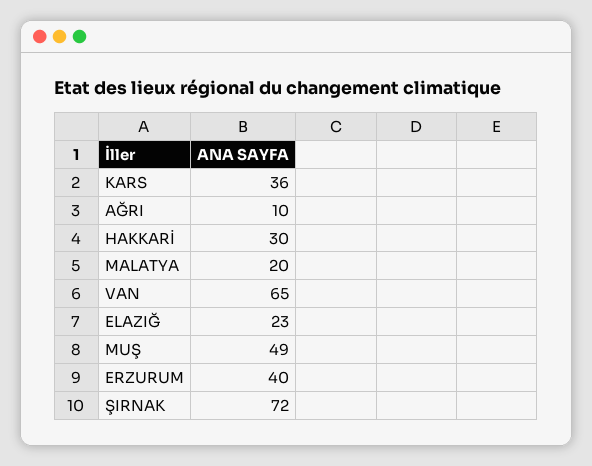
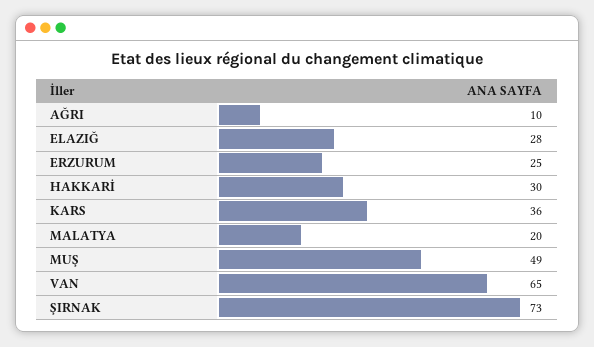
  {
    "KARS": 36,
    "AĞRI": 10,
    "HAKKARİ": 30,
    "MALATYA": 20,
    "VAN": 65,
-   "ELAZIĞ": 23,
+   "ELAZIĞ": 28,
    "MUŞ": 49,
-   "ERZURUM": 40,
+   "ERZURUM": 25,
-   "ŞIRNAK": 72
+   "ŞIRNAK": 73
  }

